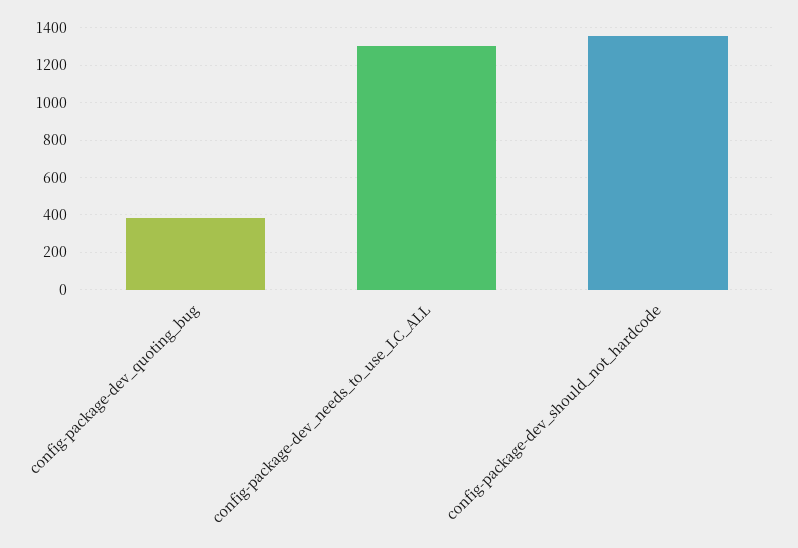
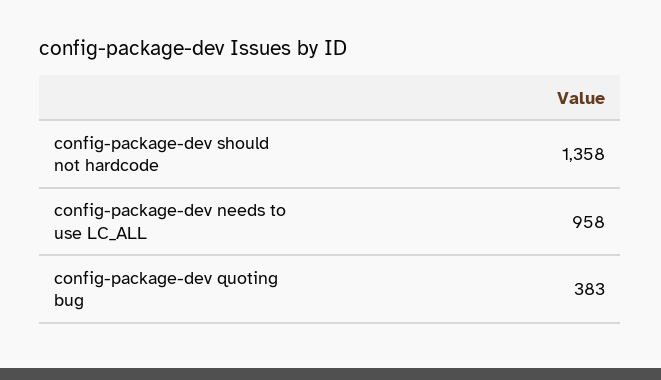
  {
    "config-package-dev_quoting_bug": 383,
-   "config-package-dev_needs_to_use_LC_ALL": 1300,
+   "config-package-dev_needs_to_use_LC_ALL": 958,
    "config-package-dev_should_not_hardcode": 1358
  }

